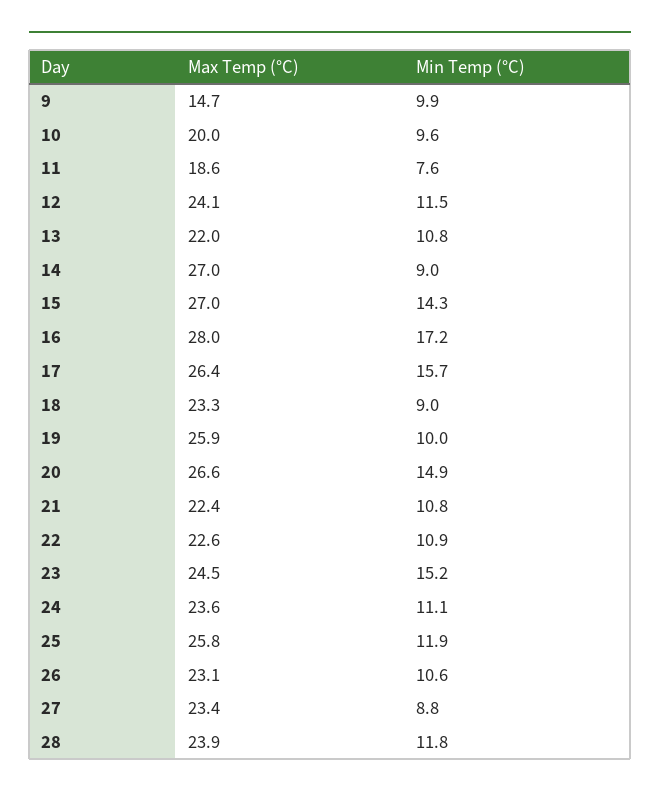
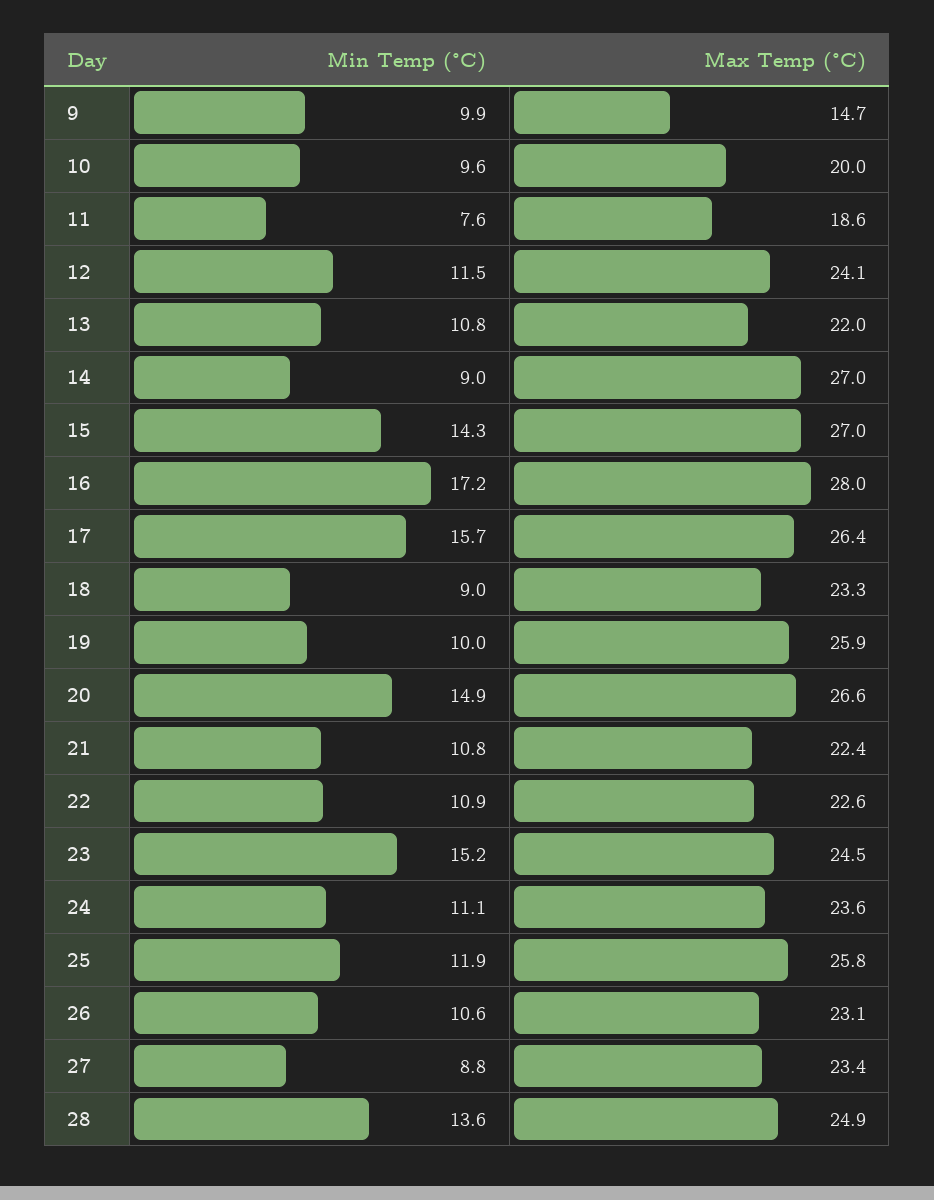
  {
    "Max Temp (°C)": {
      "9": 14.7,
      "10": 20,
      "11": 18.6,
      "12": 24.1,
      "13": 22,
      "14": 27,
      "15": 27,
      "16": 28,
      "17": 26.4,
      "18": 23.3,
      "19": 25.9,
      "20": 26.6,
      "21": 22.4,
      "22": 22.6,
      "23": 24.5,
      "24": 23.6,
      "25": 25.8,
      "26": 23.1,
      "27": 23.4,
-     "28": 23.9
+     "28": 24.9
    },
    "Min Temp (°C)": {
      "9": 9.9,
      "10": 9.6,
      "11": 7.6,
      "12": 11.5,
      "13": 10.8,
      "14": 9,
      "15": 14.3,
      "16": 17.2,
      "17": 15.7,
      "18": 9,
      "19": 10,
      "20": 14.9,
      "21": 10.8,
      "22": 10.9,
      "23": 15.2,
      "24": 11.1,
      "25": 11.9,
      "26": 10.6,
      "27": 8.8,
-     "28": 11.8
+     "28": 13.6
    }
  }

